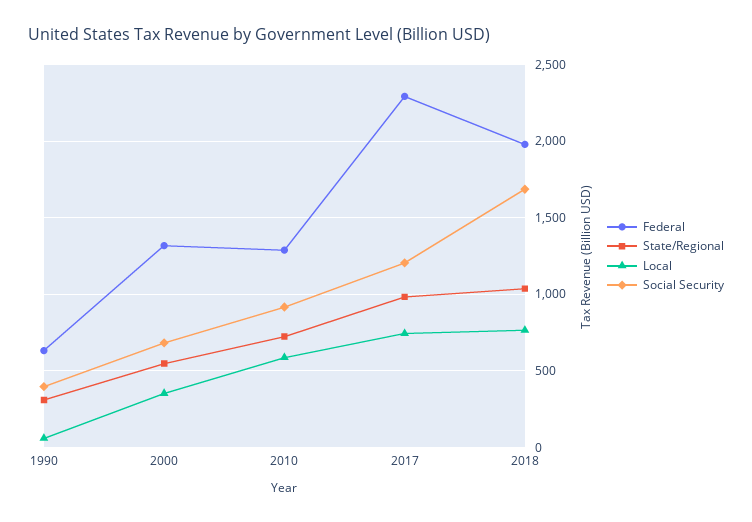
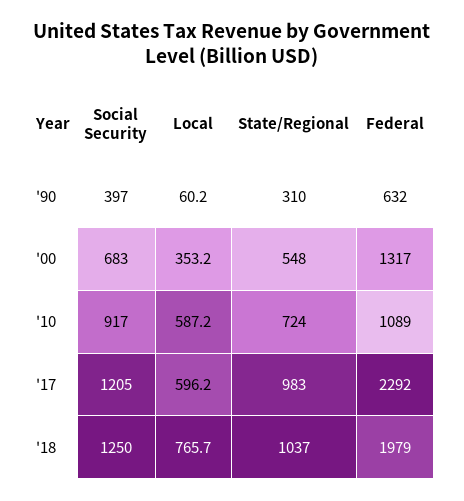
  {
    "Federal": {
      "1990": 632,
      "2000": 1317,
-     "2010": 1300,
+     "2010": 1089,
      "2017": 2292,
      "2018": 1979
    },
    "State/Regional": {
      "1990": 310,
      "2000": 548,
      "2010": 724,
      "2017": 983,
      "2018": 1037
    },
    "Local": {
      "1990": 60.2,
      "2000": 353.2,
      "2010": 587.2,
-     "2017": 750,
+     "2017": 596.2,
      "2018": 765.7
    },
    "Social Security": {
      "1990": 397,
      "2000": 683,
      "2010": 917,
      "2017": 1205,
-     "2018": 1700
+     "2018": 1250
    }
  }

